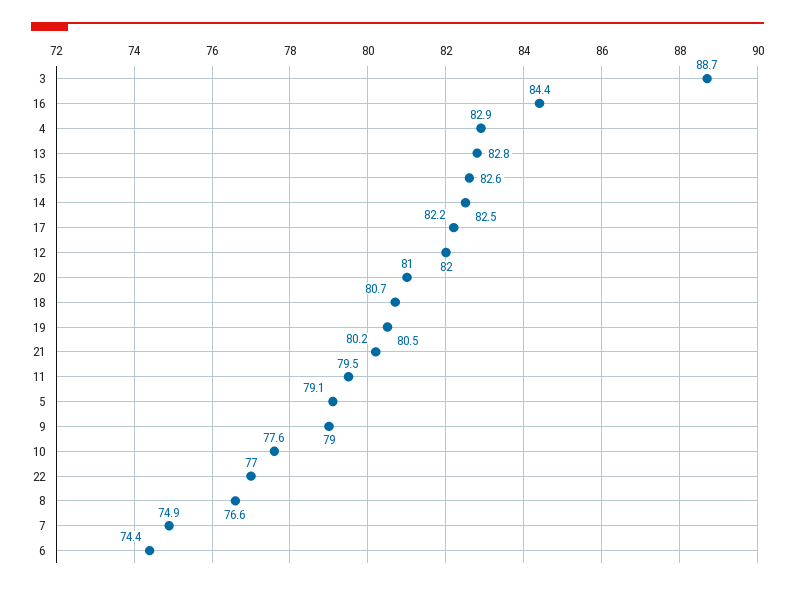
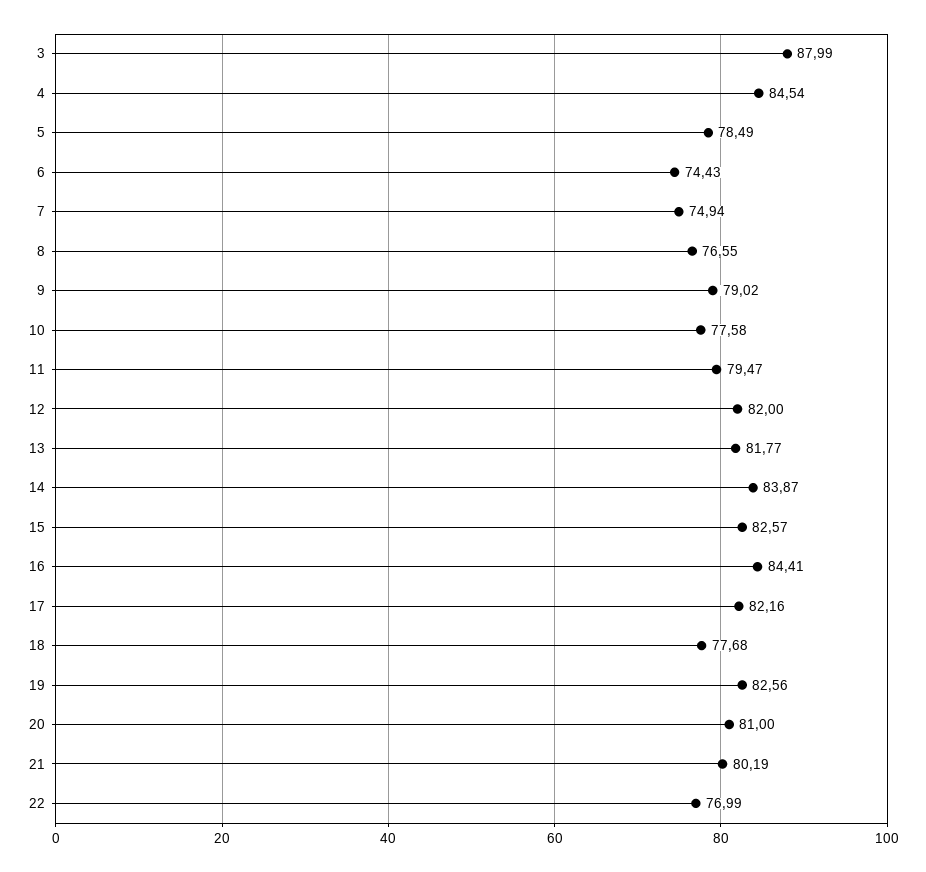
  {
-   "3": 88.7,
+   "3": 87.99,
    "16": 84.41,
-   "4": 82.9,
+   "4": 84.54,
-   "13": 82.8,
+   "13": 81.77,
    "15": 82.57,
-   "14": 82.5,
+   "14": 83.87,
    "17": 82.16,
    "12": 82,
    "20": 81,
-   "18": 80.7,
+   "18": 77.68,
-   "19": 80.5,
+   "19": 82.56,
    "21": 80.19,
    "11": 79.47,
-   "5": 79.1,
+   "5": 78.49,
    "9": 79.02,
    "10": 77.58,
    "22": 76.99,
    "8": 76.55,
    "7": 74.94,
    "6": 74.43
  }

